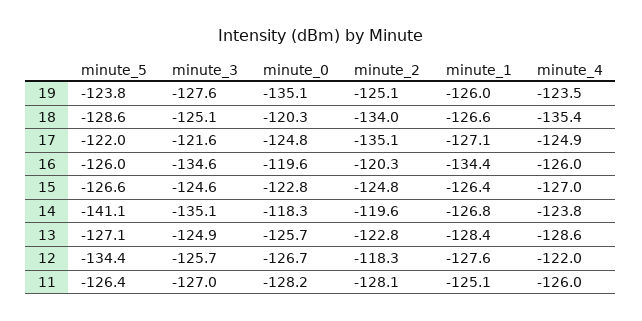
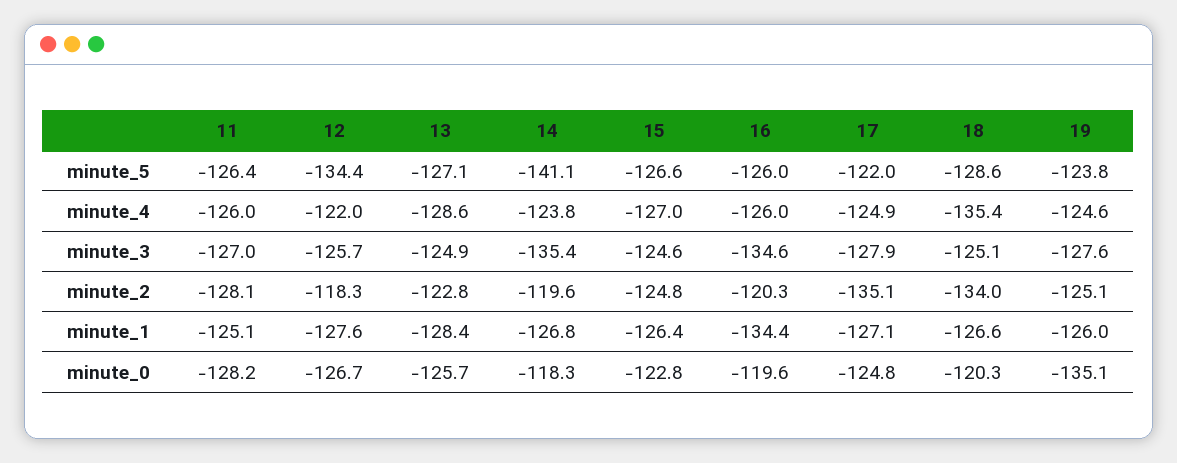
  {
    "minute_5": {
      "19": -123.8,
      "18": -128.6,
      "17": -122,
      "16": -126,
      "15": -126.6,
      "14": -141.1,
      "13": -127.1,
      "12": -134.4,
      "11": -126.4
    },
    "minute_3": {
      "19": -127.6,
      "18": -125.1,
-     "17": -121.6,
+     "17": -127.9,
      "16": -134.6,
      "15": -124.6,
-     "14": -135.1,
+     "14": -135.4,
      "13": -124.9,
      "12": -125.7,
      "11": -127
    },
    "minute_0": {
      "19": -135.1,
      "18": -120.3,
      "17": -124.8,
      "16": -119.6,
      "15": -122.8,
      "14": -118.3,
      "13": -125.7,
      "12": -126.7,
      "11": -128.2
    },
    "minute_2": {
      "19": -125.1,
      "18": -134,
      "17": -135.1,
      "16": -120.3,
      "15": -124.8,
      "14": -119.6,
      "13": -122.8,
      "12": -118.3,
      "11": -128.1
    },
    "minute_1": {
      "19": -126,
      "18": -126.6,
      "17": -127.1,
      "16": -134.4,
      "15": -126.4,
      "14": -126.8,
      "13": -128.4,
      "12": -127.6,
      "11": -125.1
    },
    "minute_4": {
-     "19": -123.5,
+     "19": -124.6,
      "18": -135.4,
      "17": -124.9,
      "16": -126,
      "15": -127,
      "14": -123.8,
      "13": -128.6,
      "12": -122,
      "11": -126
    }
  }

